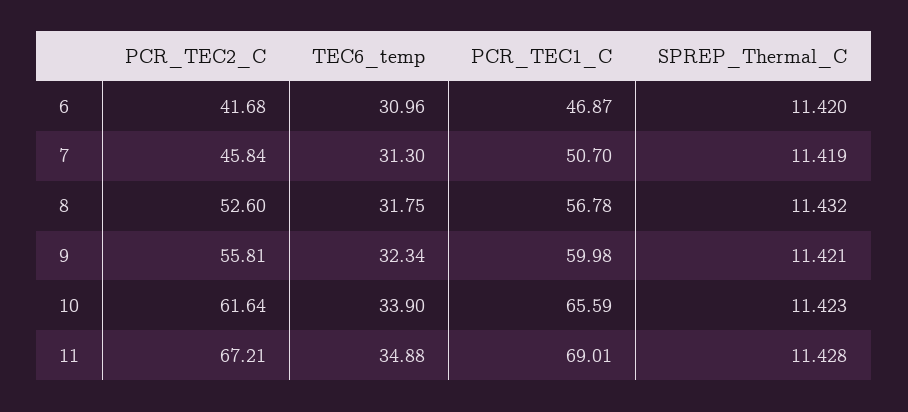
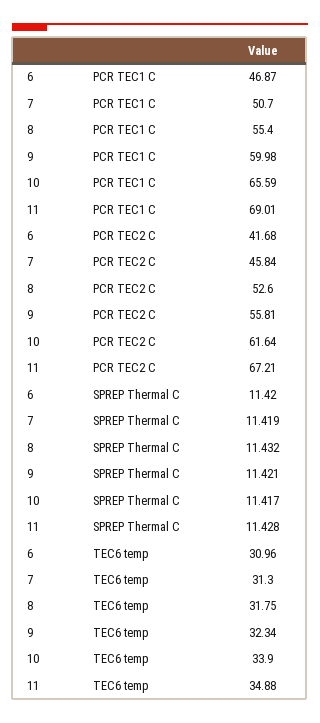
  {
    "PCR_TEC2_C": {
      "6": 41.68,
      "7": 45.84,
      "8": 52.6,
      "9": 55.81,
      "10": 61.64,
      "11": 67.21
    },
    "TEC6_temp": {
      "6": 30.96,
      "7": 31.3,
      "8": 31.75,
      "9": 32.34,
      "10": 33.9,
      "11": 34.88
    },
    "PCR_TEC1_C": {
      "6": 46.87,
      "7": 50.7,
-     "8": 56.78,
+     "8": 55.4,
      "9": 59.98,
      "10": 65.59,
      "11": 69.01
    },
    "SPREP_Thermal_C": {
      "6": 11.42,
      "7": 11.419,
      "8": 11.432,
      "9": 11.421,
-     "10": 11.423,
+     "10": 11.417,
      "11": 11.428
    }
  }

